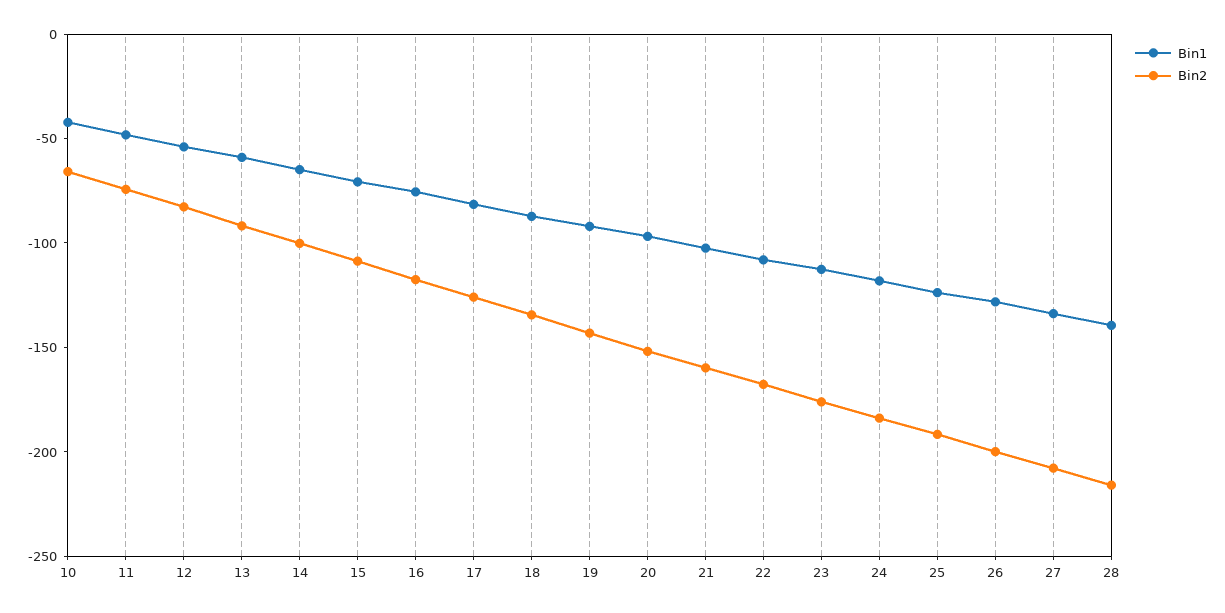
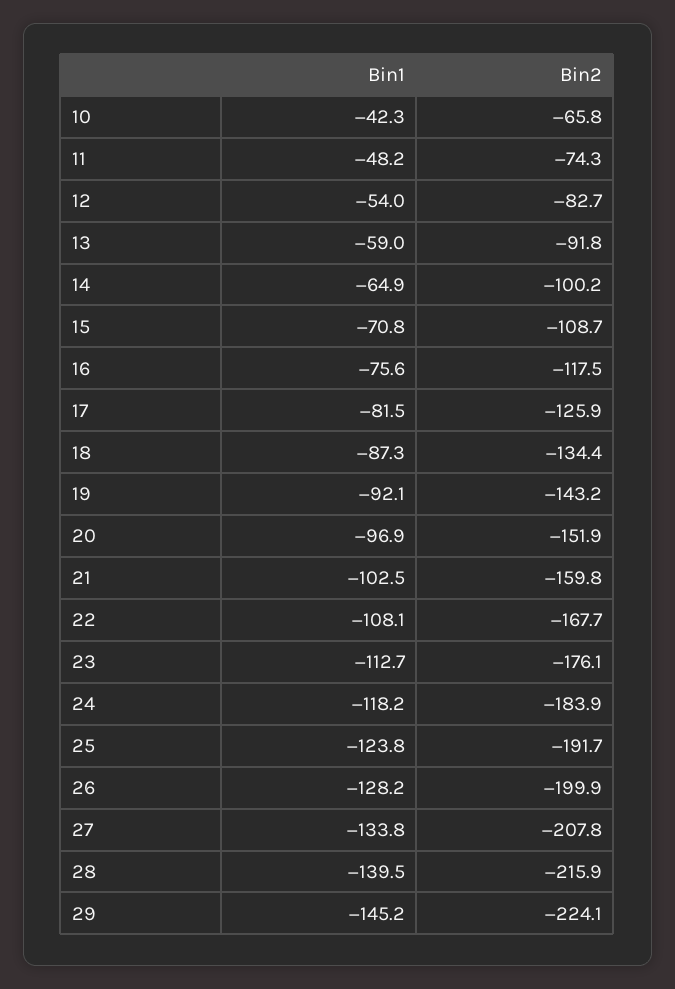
  {
    "Bin1": {
      "10": -42.3,
      "11": -48.2,
      "12": -54,
      "13": -59,
      "14": -64.9,
      "15": -70.8,
      "16": -75.6,
      "17": -81.5,
      "18": -87.3,
      "19": -92.1,
      "20": -96.9,
      "21": -102.5,
      "22": -108.1,
      "23": -112.7,
      "24": -118.2,
      "25": -123.8,
      "26": -128.2,
      "27": -133.8,
-     "28": -139.5
+     "28": -139.5,
+     "29": -145.2
    },
    "Bin2": {
      "10": -65.8,
      "11": -74.3,
      "12": -82.7,
      "13": -91.8,
      "14": -100.2,
      "15": -108.7,
      "16": -117.5,
      "17": -125.9,
      "18": -134.4,
      "19": -143.2,
      "20": -151.9,
      "21": -159.8,
      "22": -167.7,
      "23": -176.1,
      "24": -183.9,
      "25": -191.7,
      "26": -199.9,
      "27": -207.8,
-     "28": -215.9
+     "28": -215.9,
+     "29": -224.1
    }
  }

